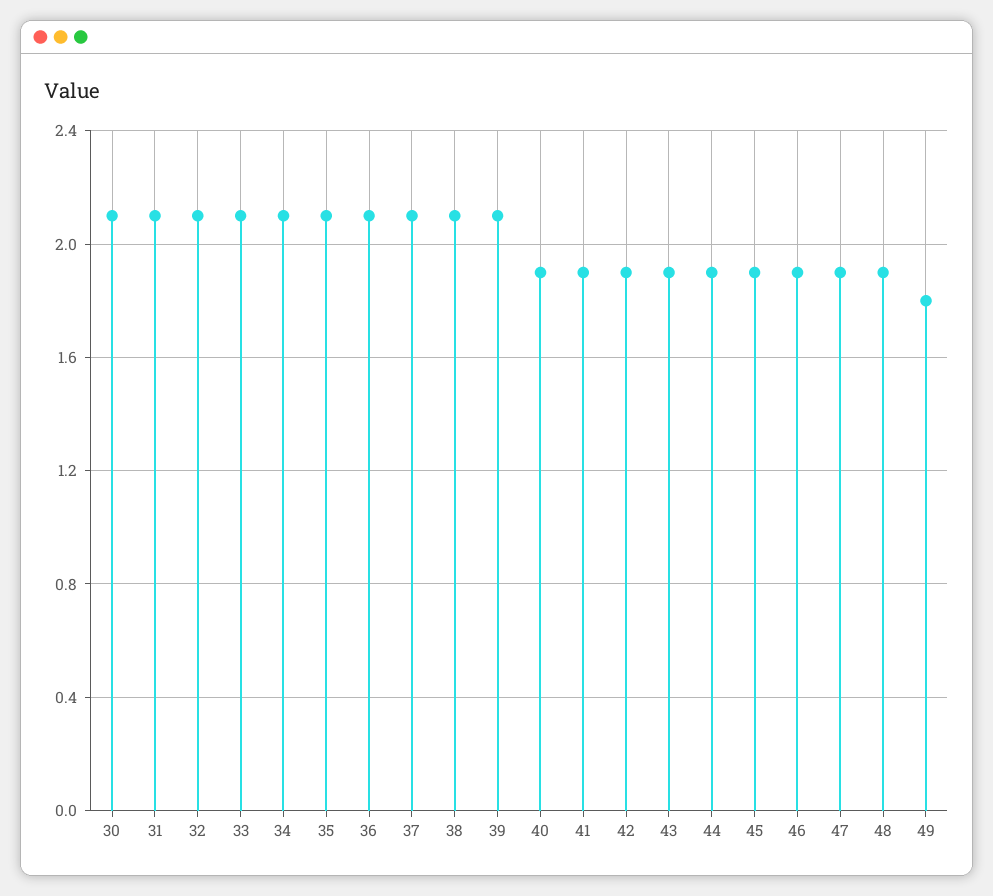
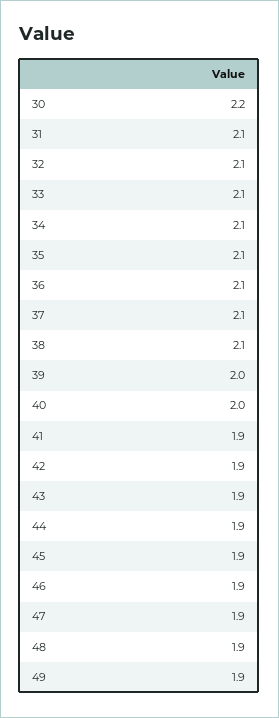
  {
-   "30": 2.1,
+   "30": 2.2,
    "31": 2.1,
    "32": 2.1,
    "33": 2.1,
    "34": 2.1,
    "35": 2.1,
    "36": 2.1,
    "37": 2.1,
    "38": 2.1,
-   "39": 2.1,
+   "39": 2,
-   "40": 1.9,
+   "40": 2,
    "41": 1.9,
    "42": 1.9,
    "43": 1.9,
    "44": 1.9,
    "45": 1.9,
    "46": 1.9,
    "47": 1.9,
    "48": 1.9,
-   "49": 1.8
+   "49": 1.9
  }

